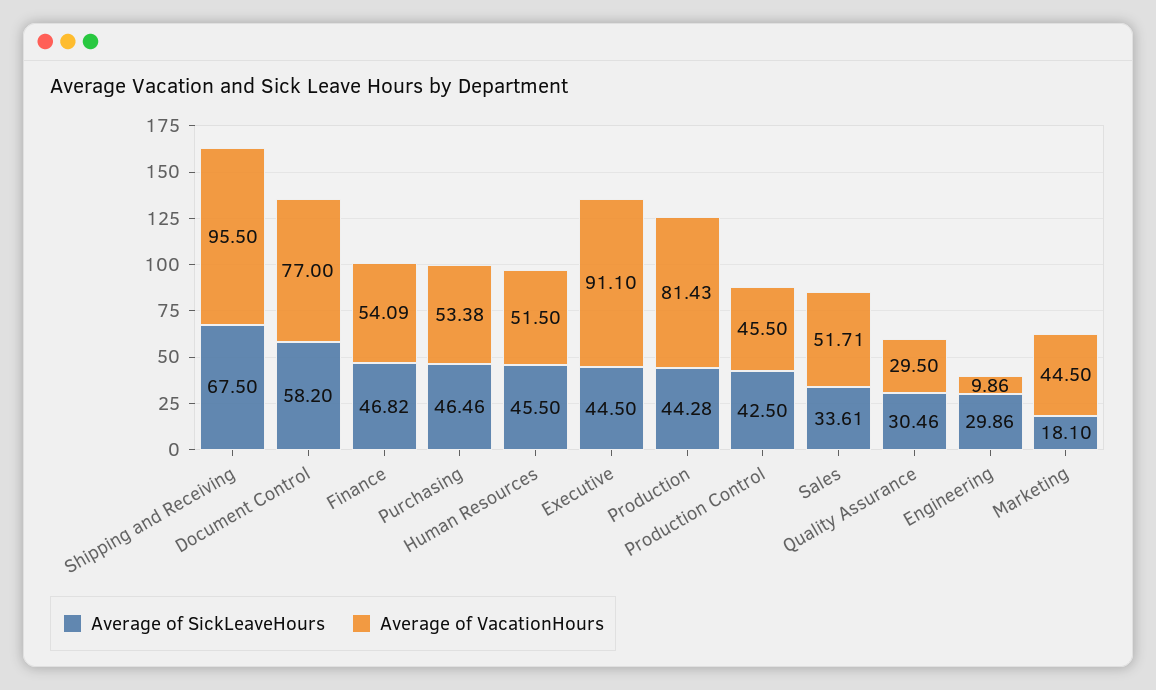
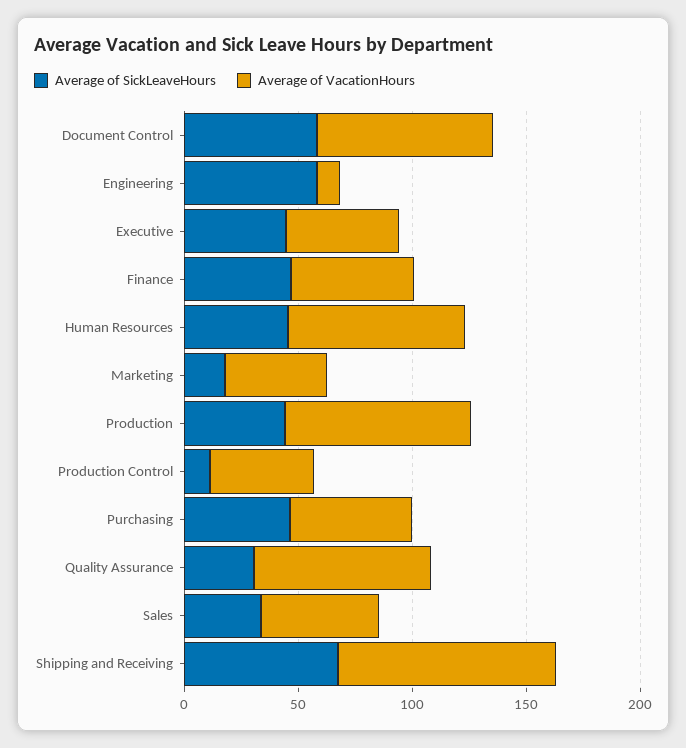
  {
    "Average of SickLeaveHours": {
      "Shipping and Receiving": 67.5,
      "Document Control": 58.2,
      "Finance": 46.82,
      "Purchasing": 46.46,
      "Human Resources": 45.5,
      "Executive": 44.5,
      "Production": 44.28,
-     "Production Control": 42.5,
+     "Production Control": 10,
      "Sales": 33.61,
      "Quality Assurance": 30.46,
-     "Engineering": 29.86,
+     "Engineering": 60,
      "Marketing": 18.1
    },
    "Average of VacationHours": {
      "Shipping and Receiving": 95.5,
      "Document Control": 77,
      "Finance": 54.09,
      "Purchasing": 53.38,
-     "Human Resources": 51.5,
+     "Human Resources": 80,
-     "Executive": 91.1,
+     "Executive": 50,
      "Production": 81.43,
      "Production Control": 45.5,
      "Sales": 51.71,
-     "Quality Assurance": 29.5,
+     "Quality Assurance": 80,
      "Engineering": 9.86,
      "Marketing": 44.5
    }
  }

